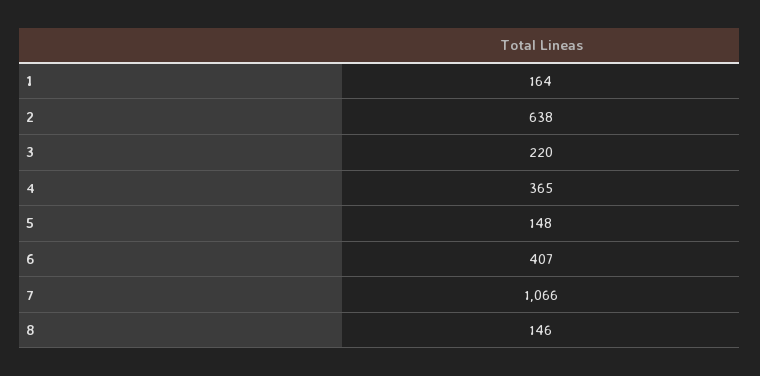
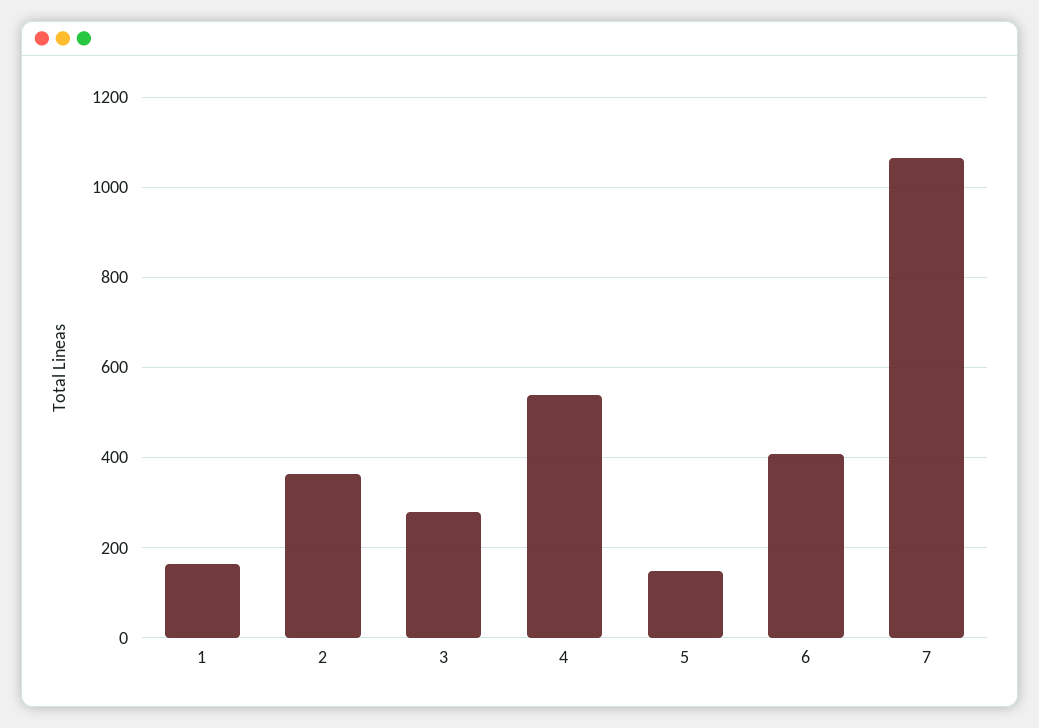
  {
    "1": 164,
-   "2": 638,
+   "2": 360,
-   "3": 220,
+   "3": 280,
-   "4": 365,
+   "4": 540,
    "5": 148,
    "6": 407,
-   "7": 1066,
+   "7": 1066
-   "8": 146
  }

